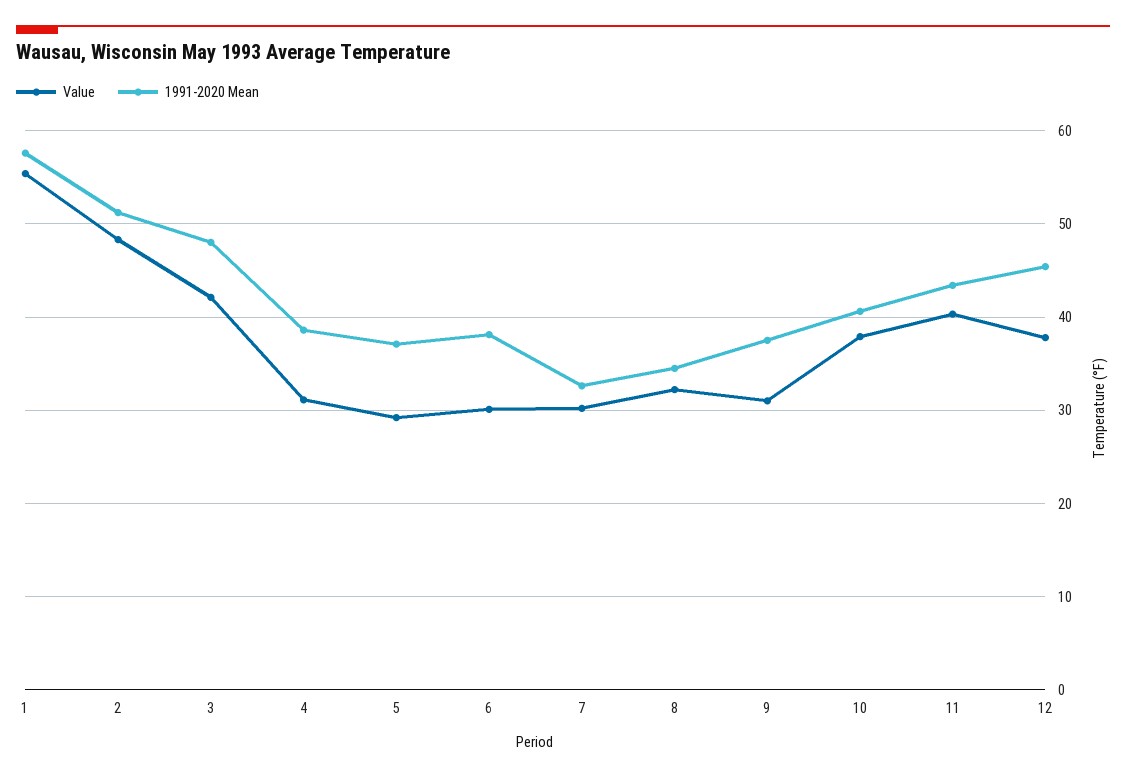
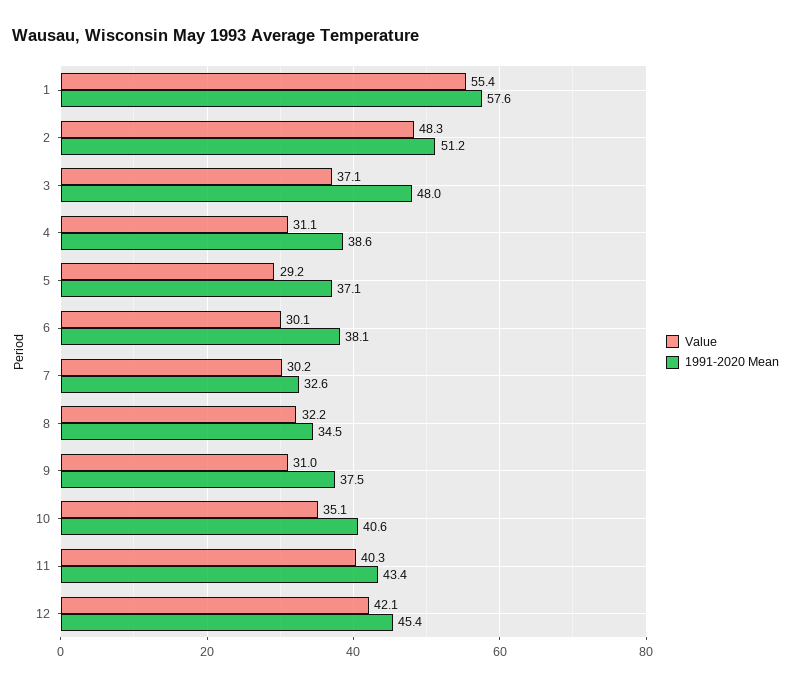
  {
    "Value": {
      "1": 55.4,
      "2": 48.3,
-     "3": 42,
+     "3": 37.1,
      "4": 31.1,
      "5": 29.2,
      "6": 30.1,
      "7": 30.2,
      "8": 32.2,
      "9": 31,
-     "10": 38,
+     "10": 35.1,
      "11": 40.3,
-     "12": 38
+     "12": 42.1
    },
    "1991-2020 Mean": {
      "1": 57.6,
      "2": 51.2,
      "3": 48,
      "4": 38.6,
      "5": 37.1,
      "6": 38.1,
      "7": 32.6,
      "8": 34.5,
      "9": 37.5,
      "10": 40.6,
      "11": 43.4,
      "12": 45.4
    }
  }

